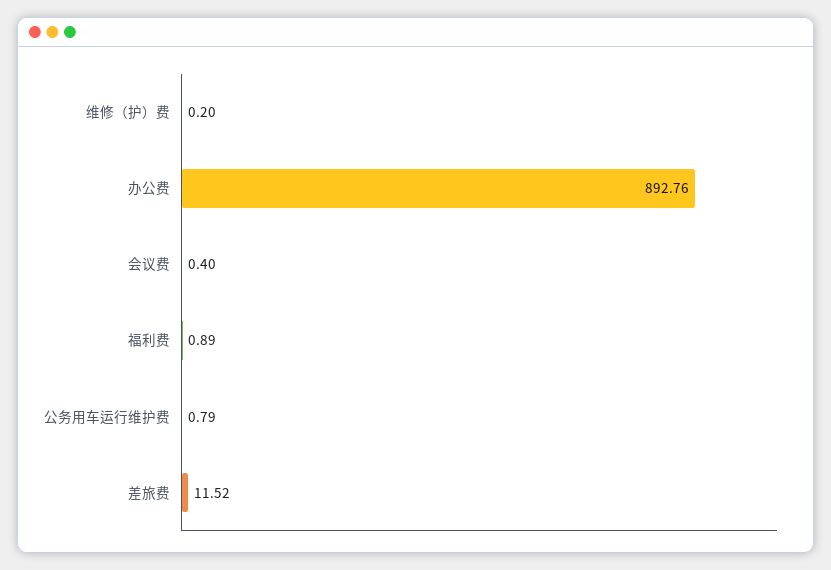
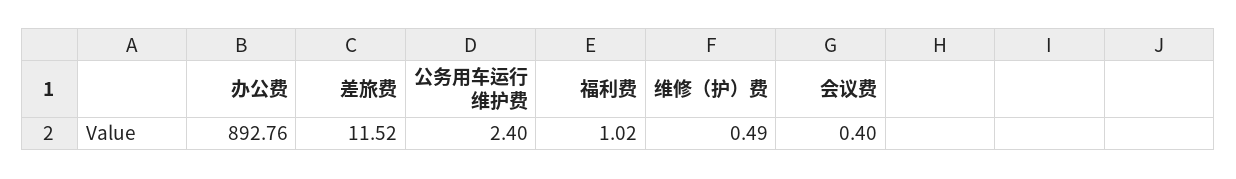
  {
-   "维修（护）费": 0.2,
+   "维修（护）费": 0.49,
    "办公费": 892.76,
    "会议费": 0.4,
-   "福利费": 0.89,
+   "福利费": 1.02,
-   "公务用车运行维护费": 0.79,
+   "公务用车运行维护费": 2.4,
    "差旅费": 11.52
  }

